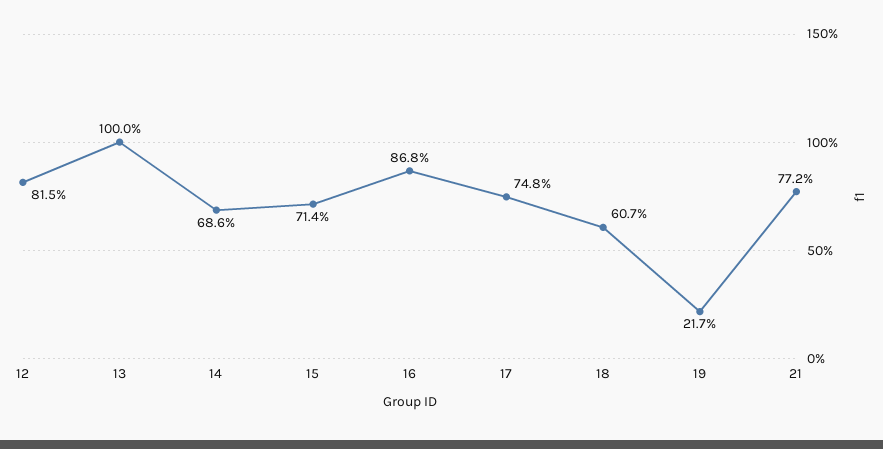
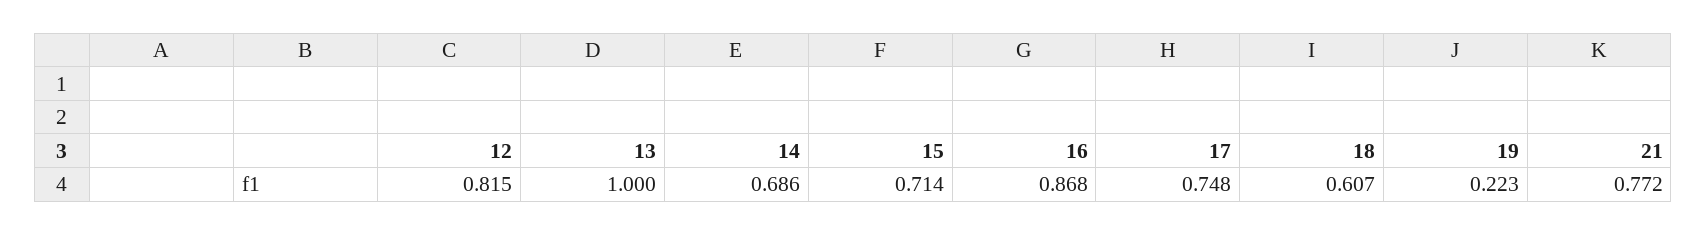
  {
    "12": 0.815,
    "13": 1,
    "14": 0.686,
    "15": 0.714,
    "16": 0.868,
    "17": 0.748,
    "18": 0.607,
-   "19": 0.217,
+   "19": 0.223,
    "21": 0.772
  }

